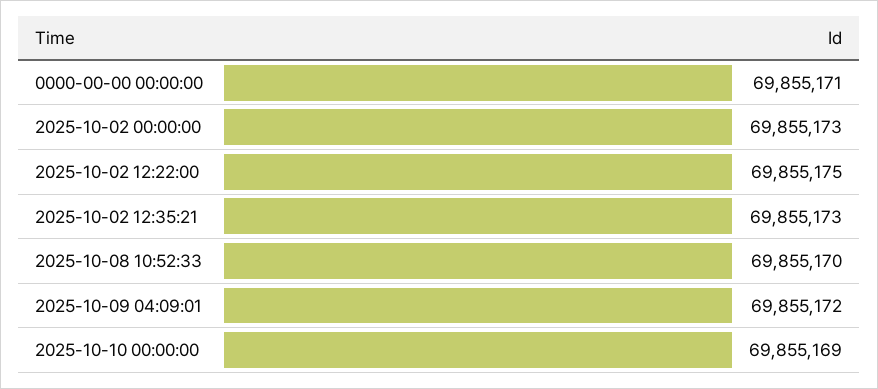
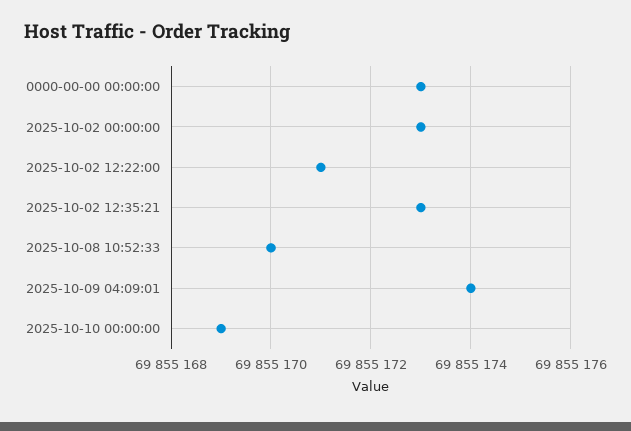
  {
-   "0000-00-00 00:00:00": 69855171,
+   "0000-00-00 00:00:00": 69855173,
    "2025-10-02 00:00:00": 69855173,
-   "2025-10-02 12:22:00": 69855175,
+   "2025-10-02 12:22:00": 69855171,
    "2025-10-02 12:35:21": 69855173,
    "2025-10-08 10:52:33": 69855170,
-   "2025-10-09 04:09:01": 69855172,
+   "2025-10-09 04:09:01": 69855174,
    "2025-10-10 00:00:00": 69855169
  }

